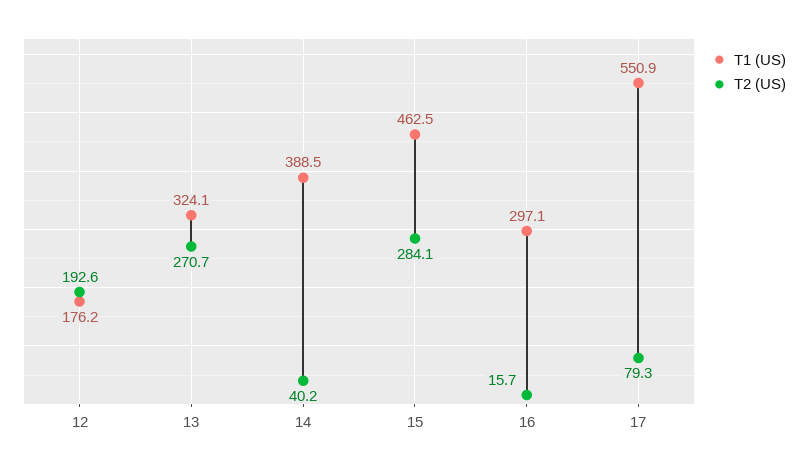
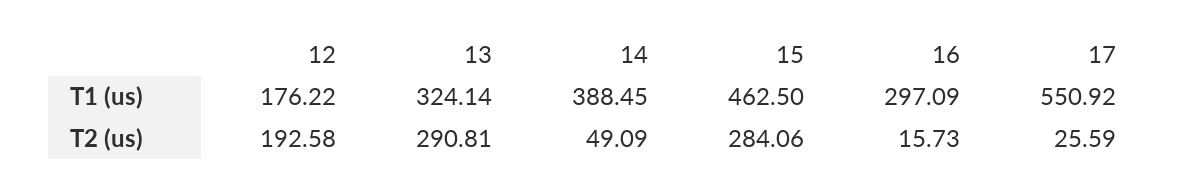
  {
    "T1 (US)": {
      "12": 176.22,
      "13": 324.14,
      "14": 388.45,
      "15": 462.5,
      "16": 297.09,
      "17": 550.92
    },
    "T2 (US)": {
      "12": 192.58,
-     "13": 270.7,
+     "13": 290.81,
-     "14": 40.2,
+     "14": 49.09,
      "15": 284.06,
      "16": 15.73,
-     "17": 79.3
+     "17": 25.59
    }
  }

